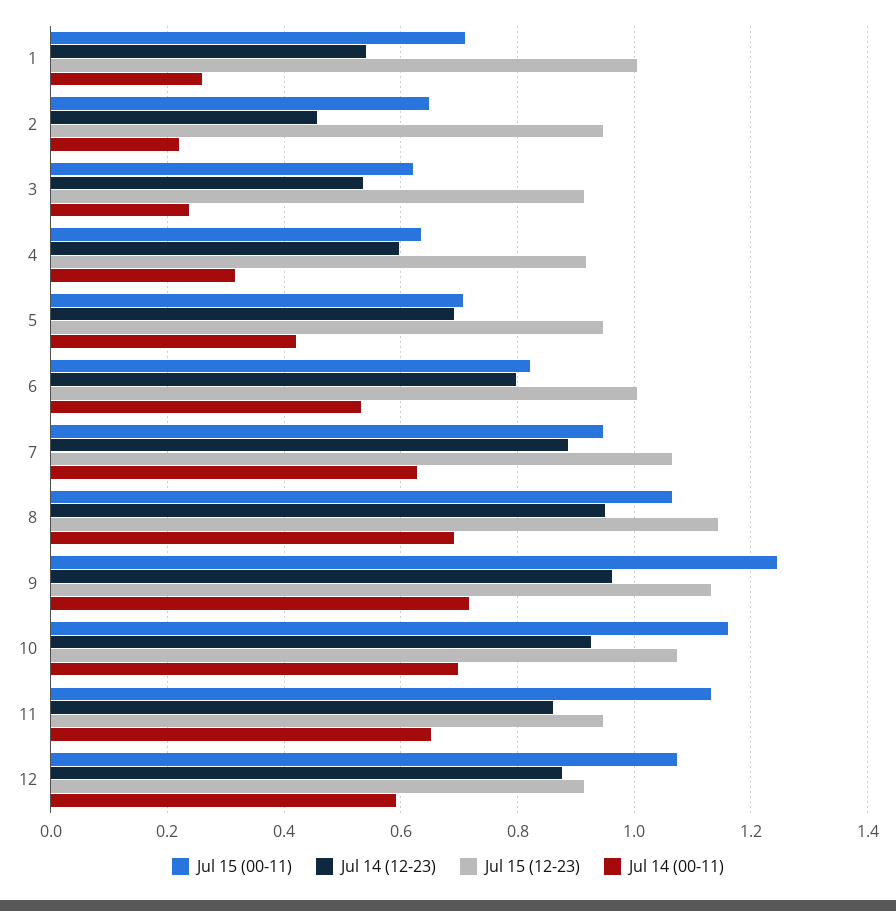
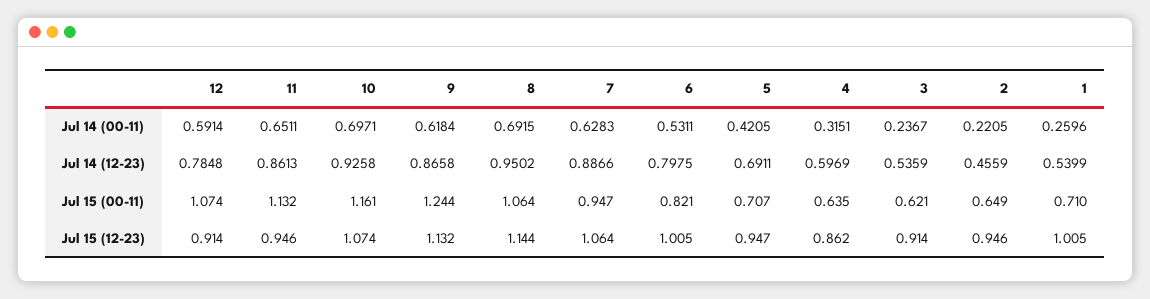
  {
    "Jul 15 (00-11)": {
      "1": 0.71,
      "2": 0.649,
      "3": 0.621,
      "4": 0.635,
      "5": 0.707,
      "6": 0.821,
      "7": 0.947,
      "8": 1.064,
      "9": 1.244,
      "10": 1.161,
      "11": 1.132,
      "12": 1.074
    },
    "Jul 14 (12-23)": {
      "1": 0.5399,
      "2": 0.4559,
      "3": 0.5359,
      "4": 0.5969,
      "5": 0.6911,
      "6": 0.7975,
      "7": 0.8866,
      "8": 0.9502,
-     "9": 0.96,
+     "9": 0.8658,
      "10": 0.9258,
      "11": 0.8613,
-     "12": 0.88
+     "12": 0.7848
    },
    "Jul 15 (12-23)": {
      "1": 1.005,
      "2": 0.946,
      "3": 0.914,
-     "4": 0.92,
+     "4": 0.862,
      "5": 0.947,
      "6": 1.005,
      "7": 1.064,
      "8": 1.144,
      "9": 1.132,
      "10": 1.074,
      "11": 0.946,
      "12": 0.914
    },
    "Jul 14 (00-11)": {
      "1": 0.2596,
      "2": 0.2205,
      "3": 0.2367,
      "4": 0.3151,
      "5": 0.4205,
      "6": 0.5311,
      "7": 0.6283,
      "8": 0.6915,
-     "9": 0.72,
+     "9": 0.6184,
      "10": 0.6971,
      "11": 0.6511,
      "12": 0.5914
    }
  }

